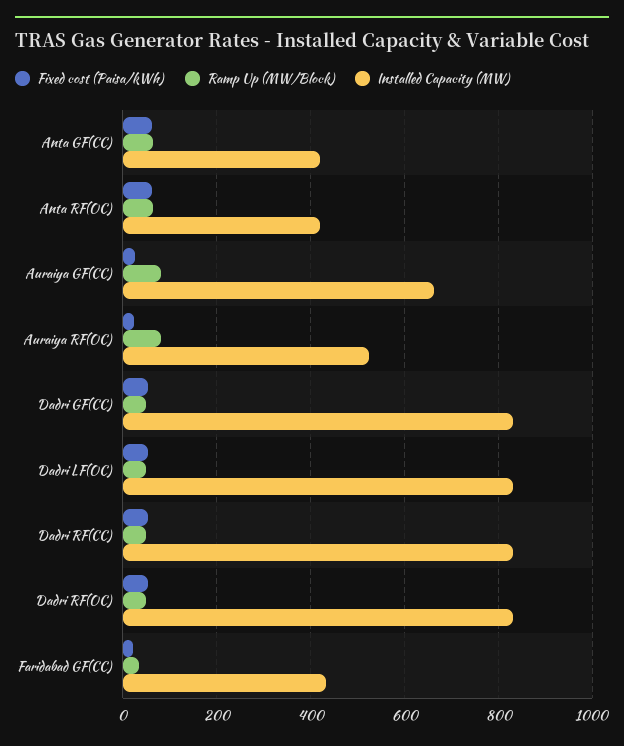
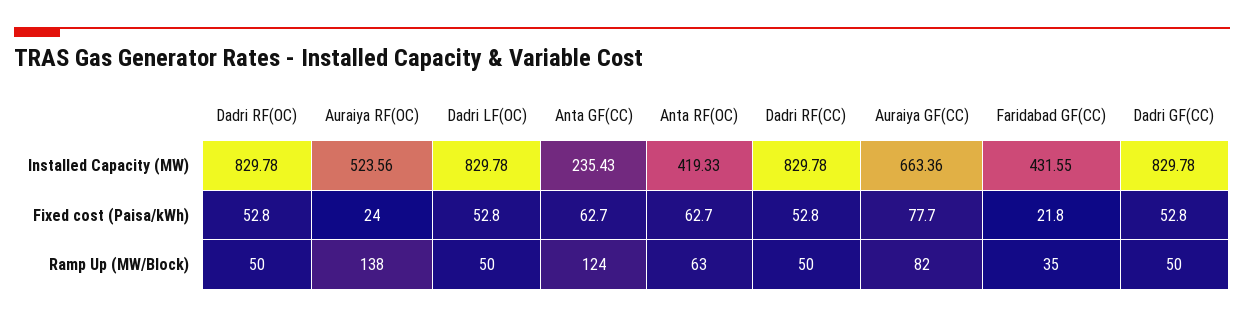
  {
    "Fixed cost (Paisa/kWh)": {
      "Anta GF(CC)": 62.7,
      "Anta RF(OC)": 62.7,
-     "Auraiya GF(CC)": 20,
+     "Auraiya GF(CC)": 77.7,
      "Auraiya RF(OC)": 24,
      "Dadri GF(CC)": 52.8,
      "Dadri LF(OC)": 52.8,
      "Dadri RF(CC)": 52.8,
      "Dadri RF(OC)": 52.8,
      "Faridabad GF(CC)": 21.8
    },
    "Ramp Up (MW/Block)": {
-     "Anta GF(CC)": 60,
+     "Anta GF(CC)": 124,
      "Anta RF(OC)": 63,
      "Auraiya GF(CC)": 82,
-     "Auraiya RF(OC)": 80,
+     "Auraiya RF(OC)": 138,
      "Dadri GF(CC)": 50,
      "Dadri LF(OC)": 50,
      "Dadri RF(CC)": 50,
      "Dadri RF(OC)": 50,
      "Faridabad GF(CC)": 35
    },
    "Installed Capacity (MW)": {
-     "Anta GF(CC)": 420,
+     "Anta GF(CC)": 235.43,
      "Anta RF(OC)": 419.33,
      "Auraiya GF(CC)": 663.36,
      "Auraiya RF(OC)": 523.56,
      "Dadri GF(CC)": 829.78,
      "Dadri LF(OC)": 829.78,
      "Dadri RF(CC)": 829.78,
      "Dadri RF(OC)": 829.78,
      "Faridabad GF(CC)": 431.55
    }
  }

